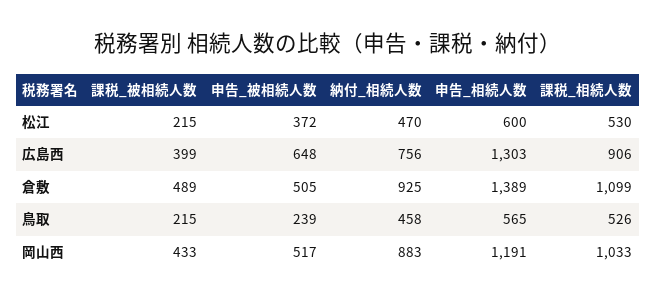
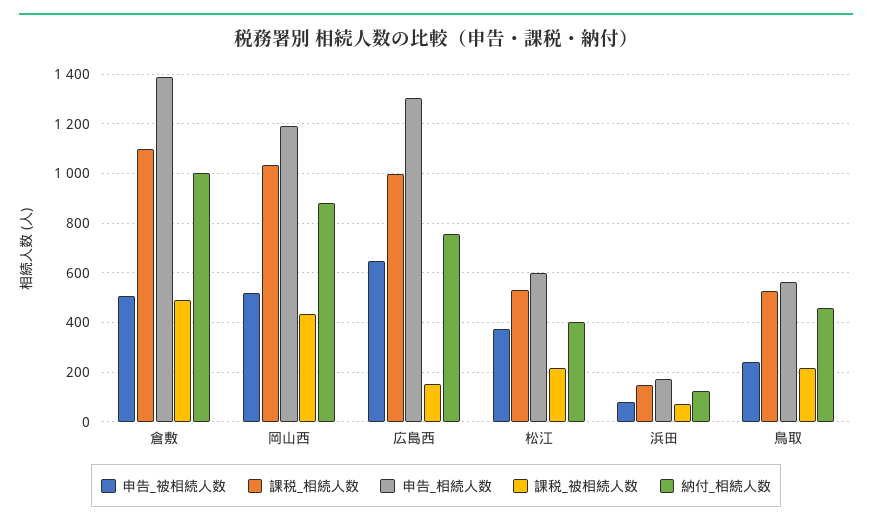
  {
    "課税_被相続人数": {
      "松江": 215,
-     "広島西": 399,
+     "広島西": 150,
      "倉敷": 489,
      "鳥取": 215,
-     "岡山西": 433
+     "岡山西": 433,
+     "浜田": 75
    },
    "申告_被相続人数": {
      "松江": 372,
      "広島西": 648,
      "倉敷": 505,
      "鳥取": 239,
-     "岡山西": 517
+     "岡山西": 517,
+     "浜田": 75
    },
    "納付_相続人数": {
-     "松江": 470,
+     "松江": 400,
      "広島西": 756,
-     "倉敷": 925,
+     "倉敷": 1000,
      "鳥取": 458,
-     "岡山西": 883
+     "岡山西": 883,
+     "浜田": 125
    },
    "申告_相続人数": {
      "松江": 600,
      "広島西": 1303,
      "倉敷": 1389,
      "鳥取": 565,
-     "岡山西": 1191
+     "岡山西": 1191,
+     "浜田": 175
    },
    "課税_相続人数": {
      "松江": 530,
-     "広島西": 906,
+     "広島西": 1000,
      "倉敷": 1099,
      "鳥取": 526,
-     "岡山西": 1033
+     "岡山西": 1033,
+     "浜田": 150
    }
  }

